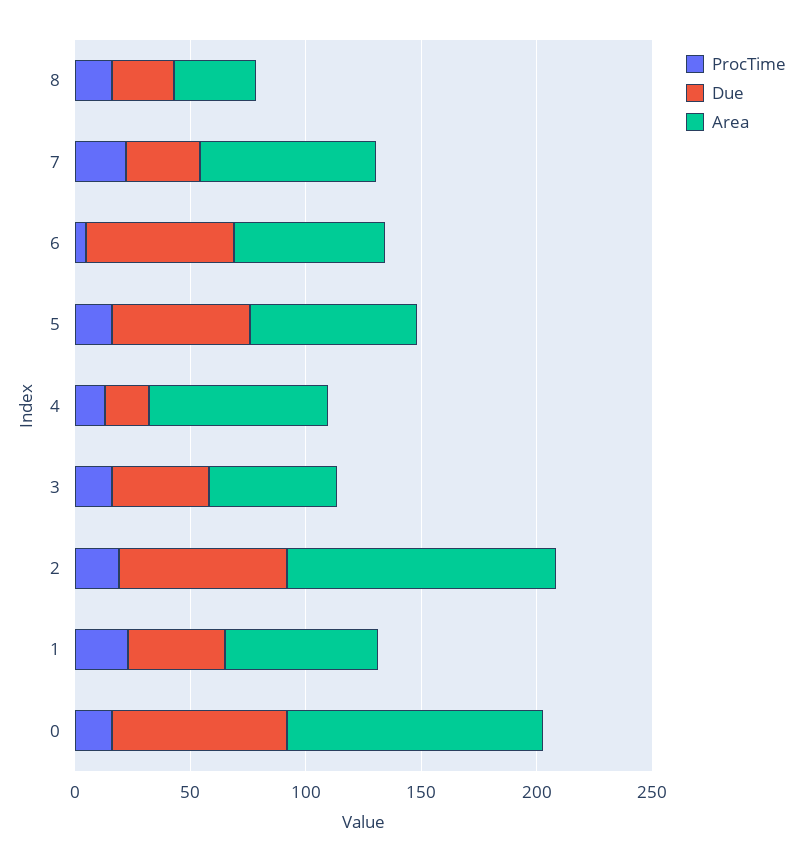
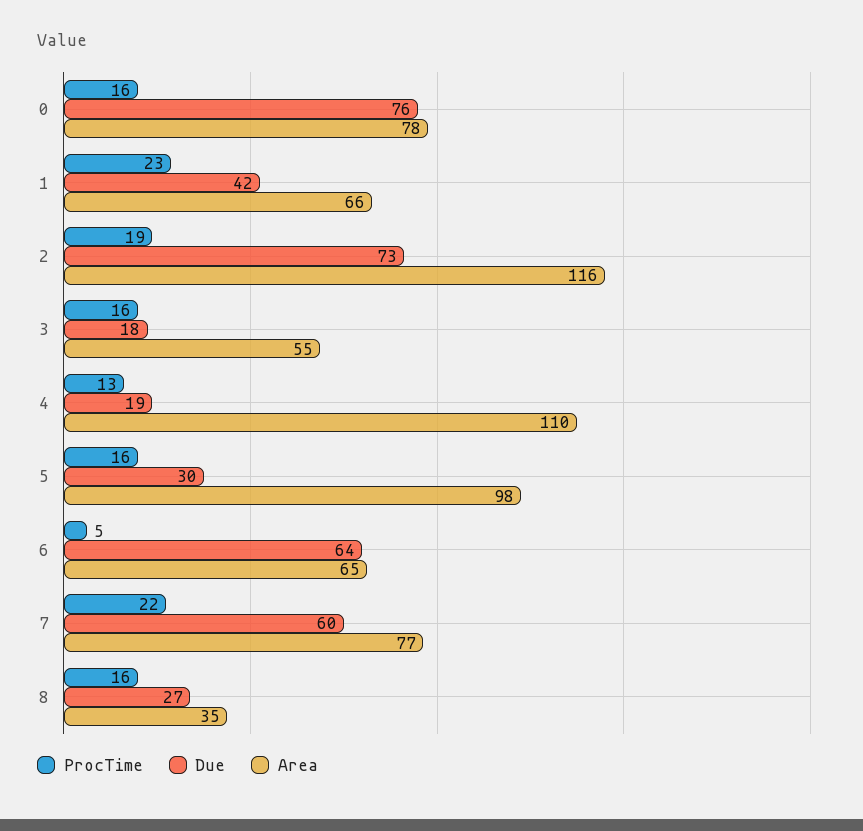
  {
    "ProcTime": {
      "8": 16,
      "7": 22,
      "6": 5,
      "5": 16,
      "4": 13,
      "3": 16,
      "2": 19,
      "1": 23,
      "0": 16
    },
    "Due": {
      "8": 27,
-     "7": 30,
+     "7": 60,
      "6": 64,
-     "5": 60,
+     "5": 30,
      "4": 19,
-     "3": 40,
+     "3": 18,
      "2": 73,
      "1": 42,
      "0": 76
    },
    "Area": {
      "8": 35,
      "7": 77,
      "6": 65,
-     "5": 70,
+     "5": 98,
-     "4": 80,
+     "4": 110,
      "3": 55,
      "2": 116,
      "1": 66,
-     "0": 110
+     "0": 78
    }
  }

